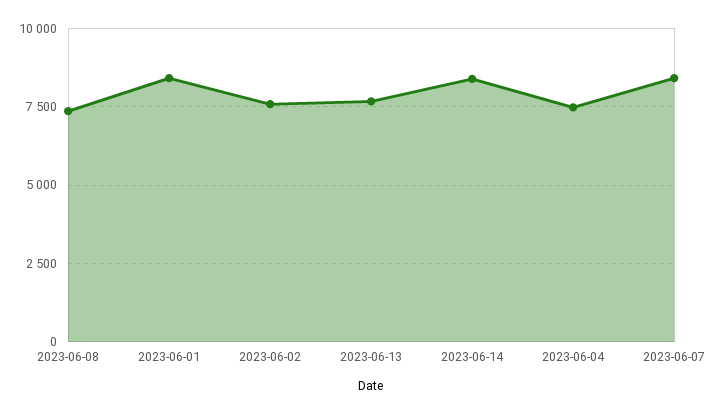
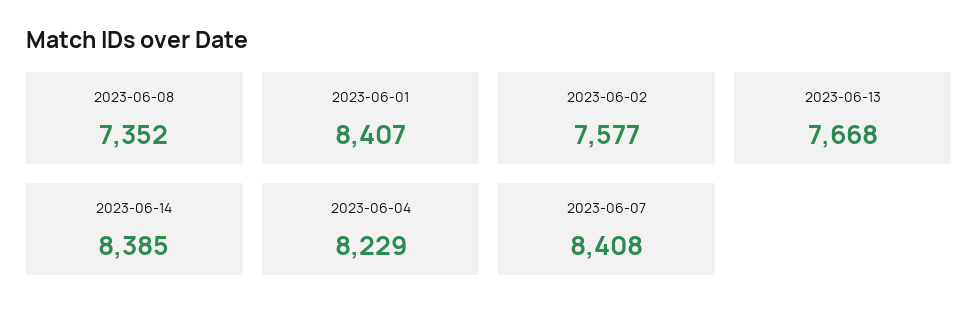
  {
    "2023-06-08": 7352,
    "2023-06-01": 8407,
    "2023-06-02": 7577,
    "2023-06-13": 7668,
    "2023-06-14": 8385,
-   "2023-06-04": 7500,
+   "2023-06-04": 8229,
    "2023-06-07": 8408
  }

